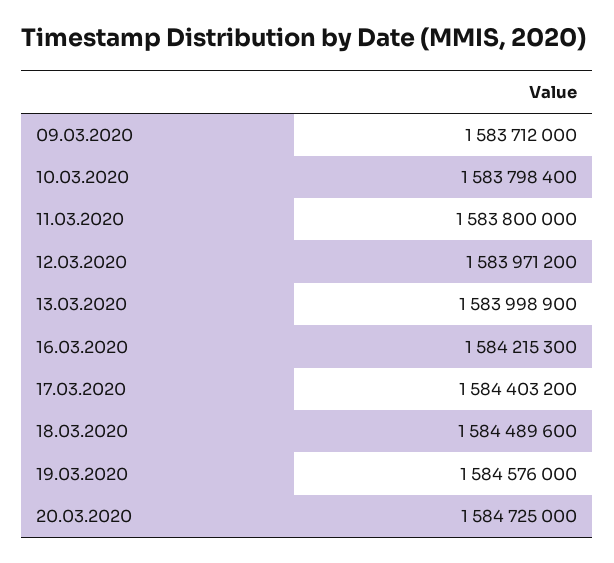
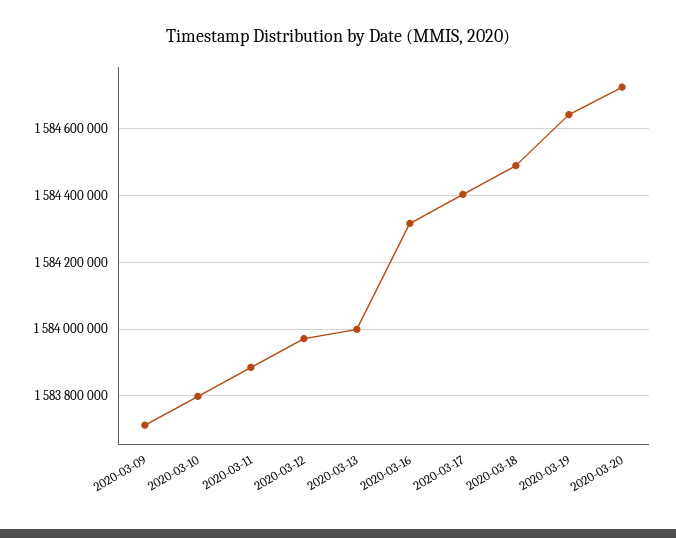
  {
    "09.03.2020": 1583712000,
    "10.03.2020": 1583798400,
-   "11.03.2020": 1583800000,
+   "11.03.2020": 1583880000,
    "12.03.2020": 1583971200,
    "13.03.2020": 1583998900,
-   "16.03.2020": 1584215300,
+   "16.03.2020": 1584320000,
    "17.03.2020": 1584403200,
    "18.03.2020": 1584489600,
-   "19.03.2020": 1584576000,
+   "19.03.2020": 1584640000,
    "20.03.2020": 1584725000
  }

